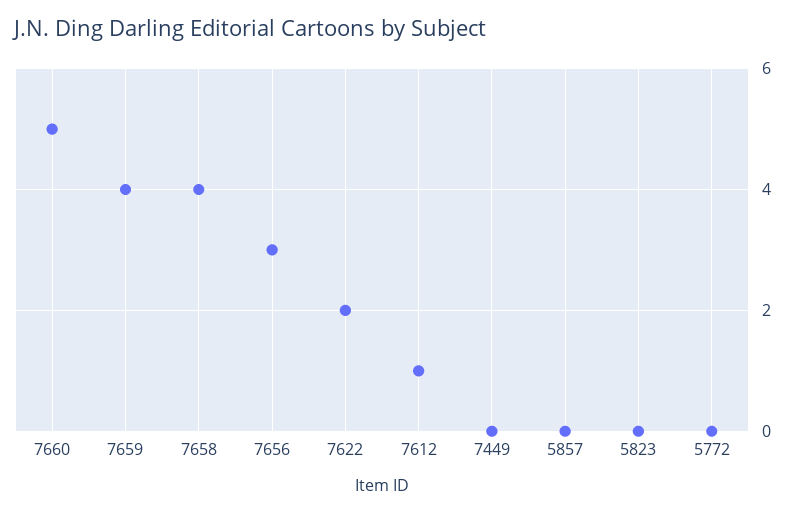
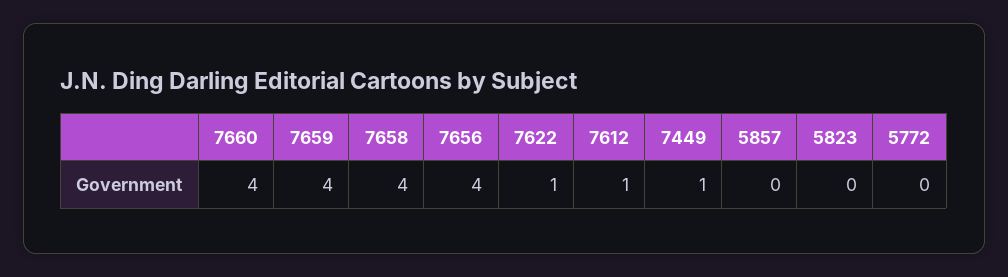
  {
-   "7660": 5,
+   "7660": 4,
    "7659": 4,
    "7658": 4,
-   "7656": 3,
+   "7656": 4,
-   "7622": 2,
+   "7622": 1,
    "7612": 1,
-   "7449": 0,
+   "7449": 1,
    "5857": 0,
    "5823": 0,
    "5772": 0
  }

